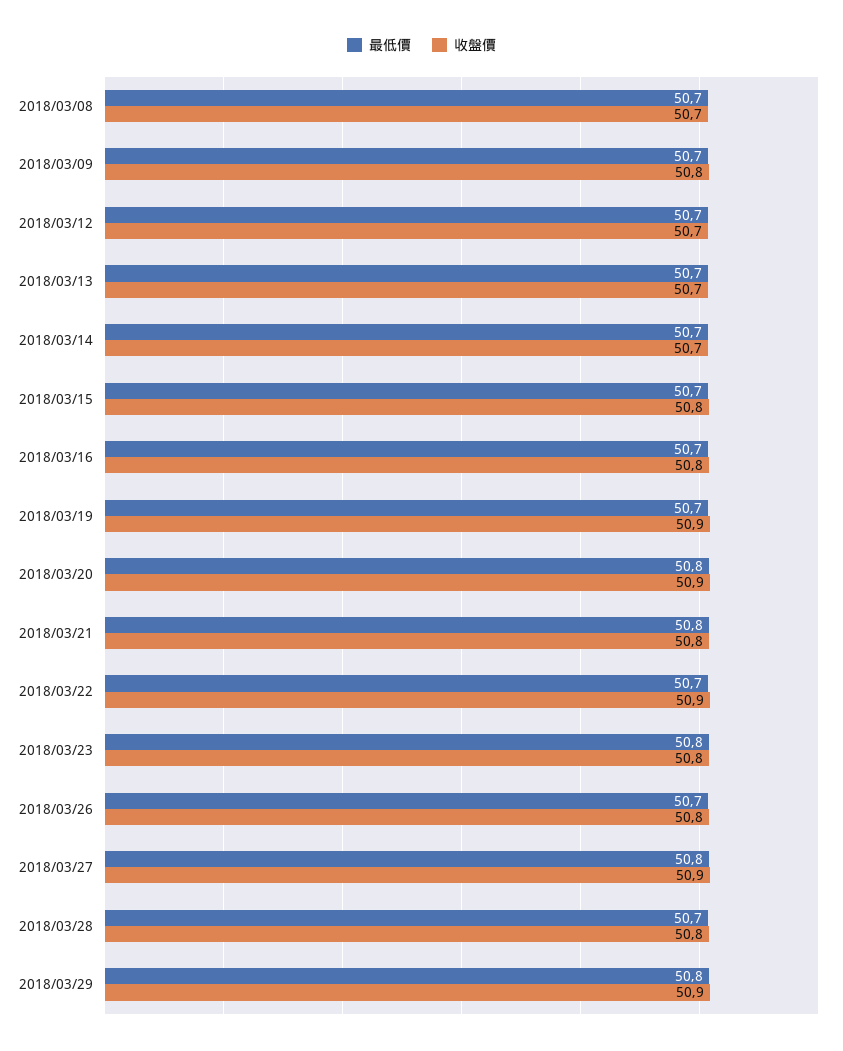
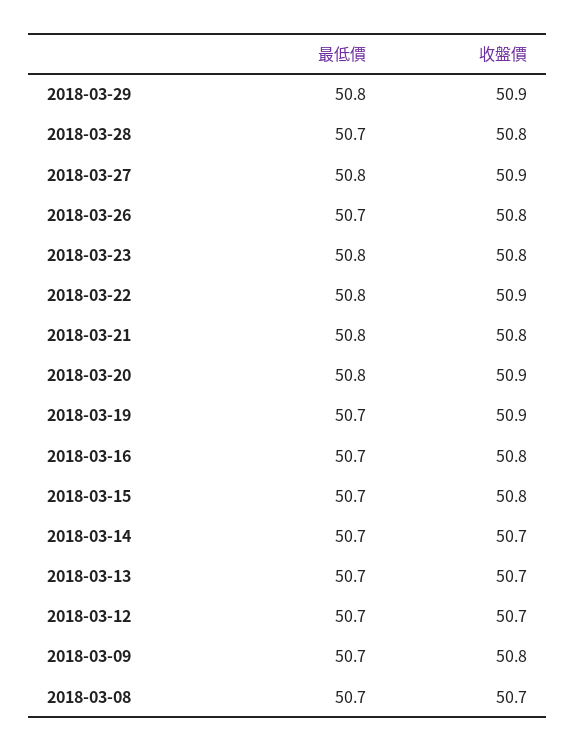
  {
    "最低價": {
      "2018/03/08": 50.7,
      "2018/03/09": 50.7,
      "2018/03/12": 50.7,
      "2018/03/13": 50.7,
      "2018/03/14": 50.7,
      "2018/03/15": 50.7,
      "2018/03/16": 50.7,
      "2018/03/19": 50.7,
      "2018/03/20": 50.8,
      "2018/03/21": 50.8,
-     "2018/03/22": 50.7,
+     "2018/03/22": 50.8,
      "2018/03/23": 50.8,
      "2018/03/26": 50.7,
      "2018/03/27": 50.8,
      "2018/03/28": 50.7,
      "2018/03/29": 50.8
    },
    "收盤價": {
      "2018/03/08": 50.7,
      "2018/03/09": 50.8,
      "2018/03/12": 50.7,
      "2018/03/13": 50.7,
      "2018/03/14": 50.7,
      "2018/03/15": 50.8,
      "2018/03/16": 50.8,
      "2018/03/19": 50.9,
      "2018/03/20": 50.9,
      "2018/03/21": 50.8,
      "2018/03/22": 50.9,
      "2018/03/23": 50.8,
      "2018/03/26": 50.8,
      "2018/03/27": 50.9,
      "2018/03/28": 50.8,
      "2018/03/29": 50.9
    }
  }

